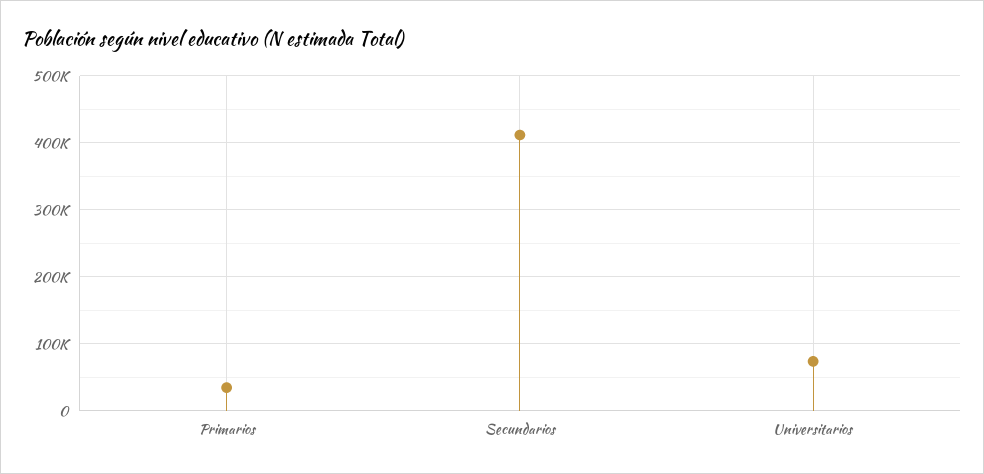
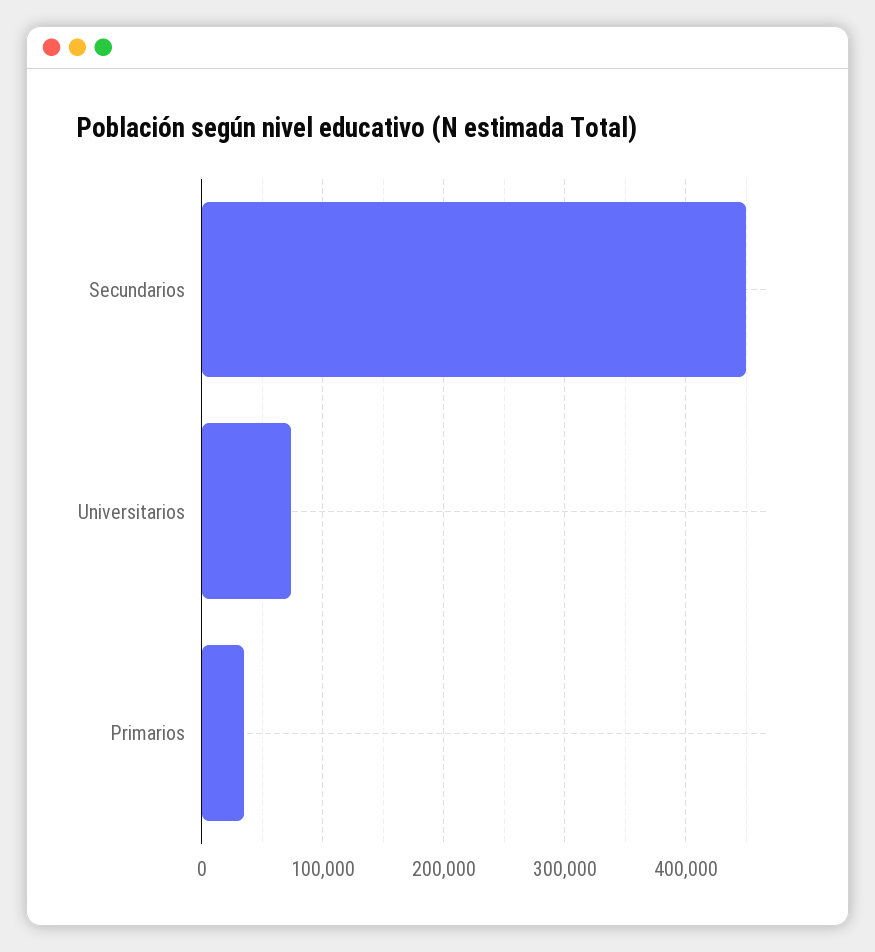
  {
    "Primarios": 30000,
-   "Secundarios": 410000,
+   "Secundarios": 450000,
    "Universitarios": 70000
  }

